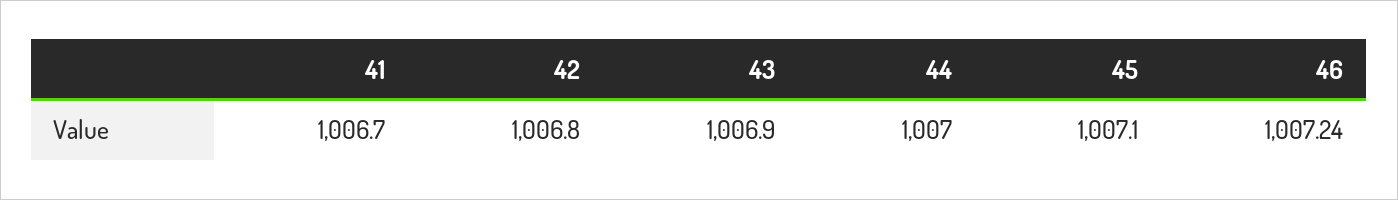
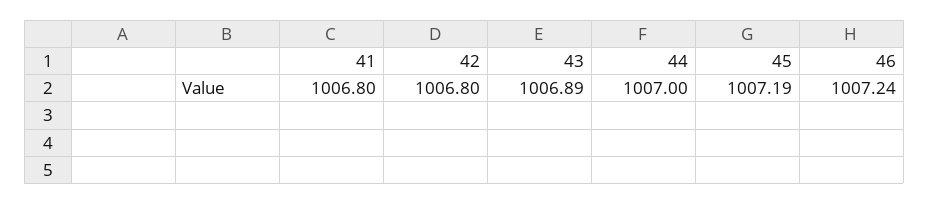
  {
-   "41": 1006.7,
+   "41": 1006.8,
    "42": 1006.8,
-   "43": 1006.9,
+   "43": 1006.89,
    "44": 1007,
-   "45": 1007.1,
+   "45": 1007.19,
    "46": 1007.24
  }

